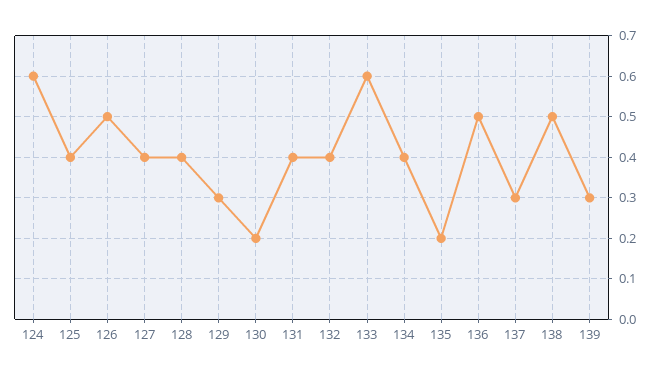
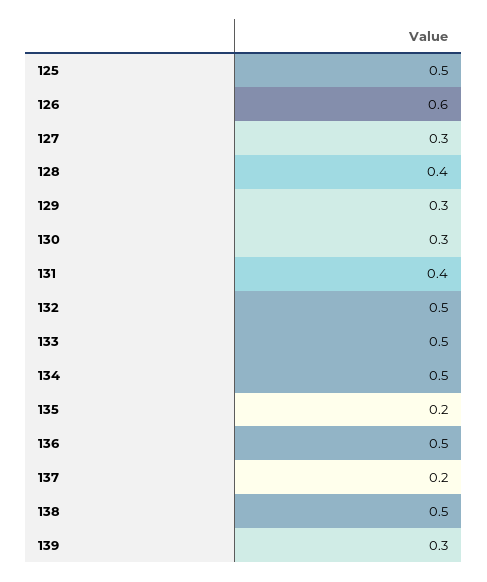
  {
-   "124": 0.6,
-   "125": 0.4,
+   "125": 0.5,
-   "126": 0.5,
+   "126": 0.6,
-   "127": 0.4,
+   "127": 0.3,
    "128": 0.4,
    "129": 0.3,
-   "130": 0.2,
+   "130": 0.3,
    "131": 0.4,
-   "132": 0.4,
+   "132": 0.5,
-   "133": 0.6,
+   "133": 0.5,
-   "134": 0.4,
+   "134": 0.5,
    "135": 0.2,
    "136": 0.5,
-   "137": 0.3,
+   "137": 0.2,
    "138": 0.5,
    "139": 0.3
  }

